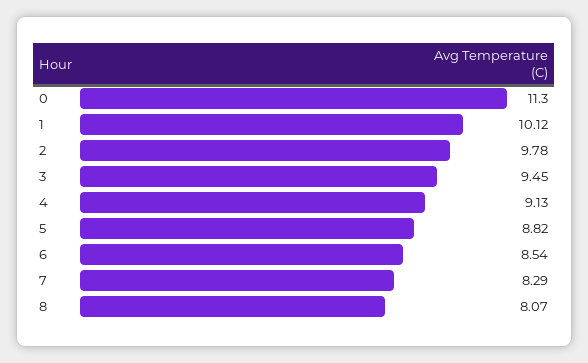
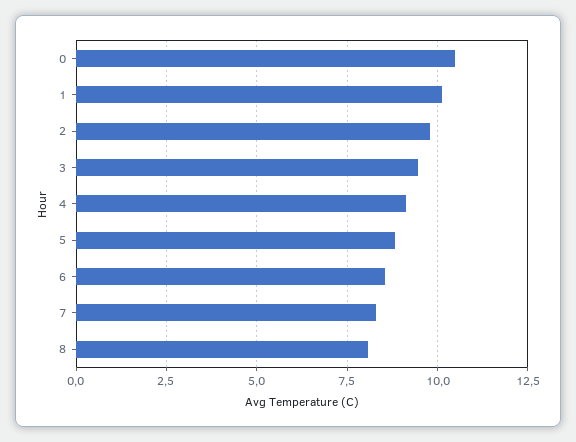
  {
-   "0": 11.3,
+   "0": 10.5,
    "1": 10.12,
    "2": 9.78,
    "3": 9.45,
    "4": 9.13,
    "5": 8.82,
    "6": 8.54,
    "7": 8.29,
    "8": 8.07
  }

